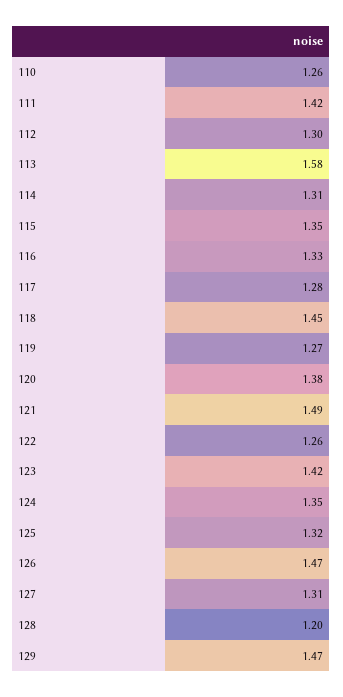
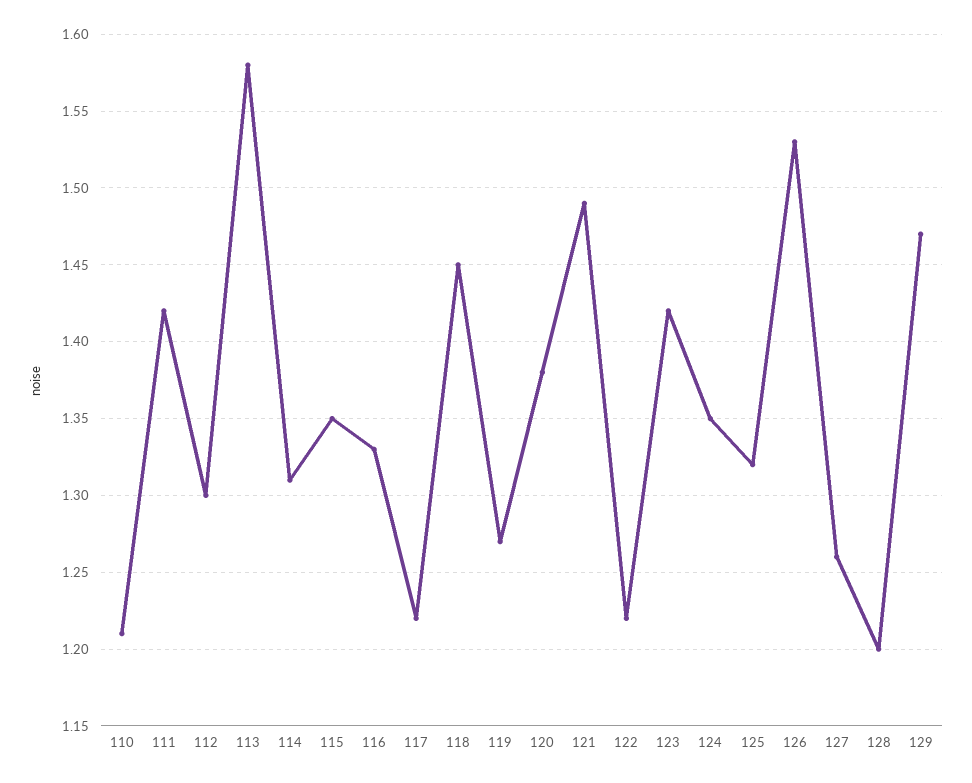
  {
-   "110": 1.26,
+   "110": 1.21,
    "111": 1.42,
    "112": 1.3,
    "113": 1.58,
    "114": 1.31,
    "115": 1.35,
    "116": 1.33,
-   "117": 1.28,
+   "117": 1.22,
    "118": 1.45,
    "119": 1.27,
    "120": 1.38,
    "121": 1.49,
-   "122": 1.26,
+   "122": 1.22,
    "123": 1.42,
    "124": 1.35,
    "125": 1.32,
-   "126": 1.47,
+   "126": 1.53,
-   "127": 1.31,
+   "127": 1.26,
    "128": 1.2,
    "129": 1.47
  }

